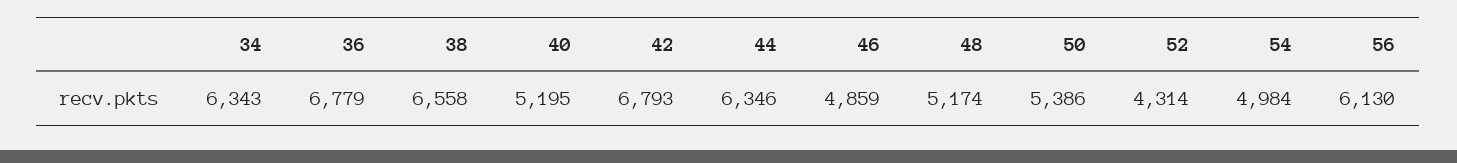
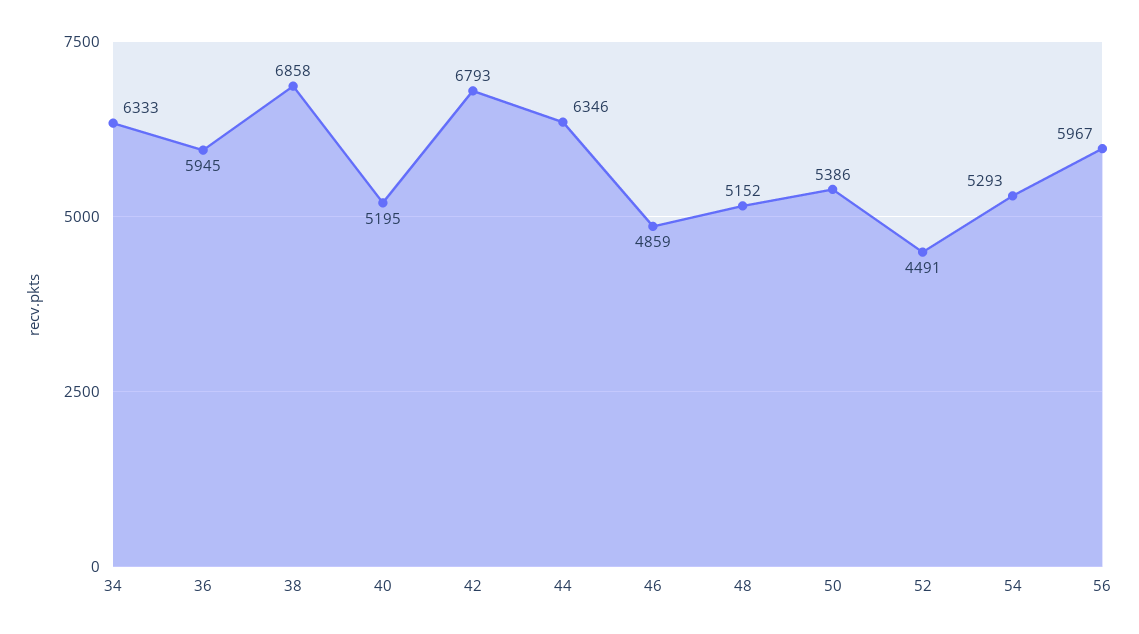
  {
-   "34": 6343,
+   "34": 6333,
-   "36": 6779,
+   "36": 5945,
-   "38": 6558,
+   "38": 6858,
    "40": 5195,
    "42": 6793,
    "44": 6346,
    "46": 4859,
-   "48": 5174,
+   "48": 5152,
    "50": 5386,
-   "52": 4314,
+   "52": 4491,
-   "54": 4984,
+   "54": 5293,
-   "56": 6130
+   "56": 5967
  }

